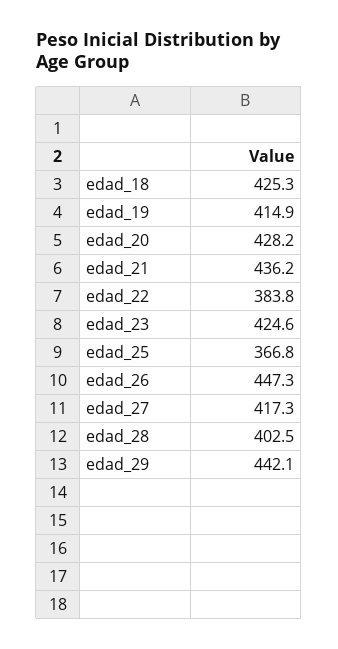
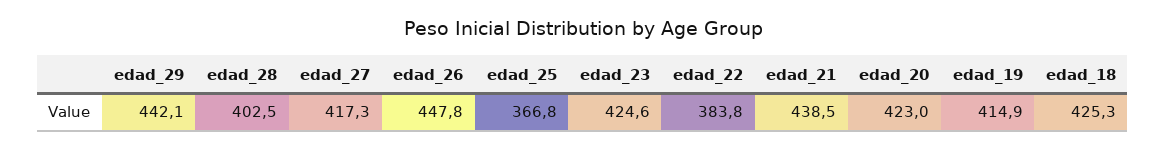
  {
    "edad_18": 425.3,
    "edad_19": 414.9,
-   "edad_20": 428.2,
+   "edad_20": 423,
-   "edad_21": 436.2,
+   "edad_21": 438.5,
    "edad_22": 383.8,
    "edad_23": 424.6,
    "edad_25": 366.8,
-   "edad_26": 447.3,
+   "edad_26": 447.8,
    "edad_27": 417.3,
    "edad_28": 402.5,
    "edad_29": 442.1
  }

